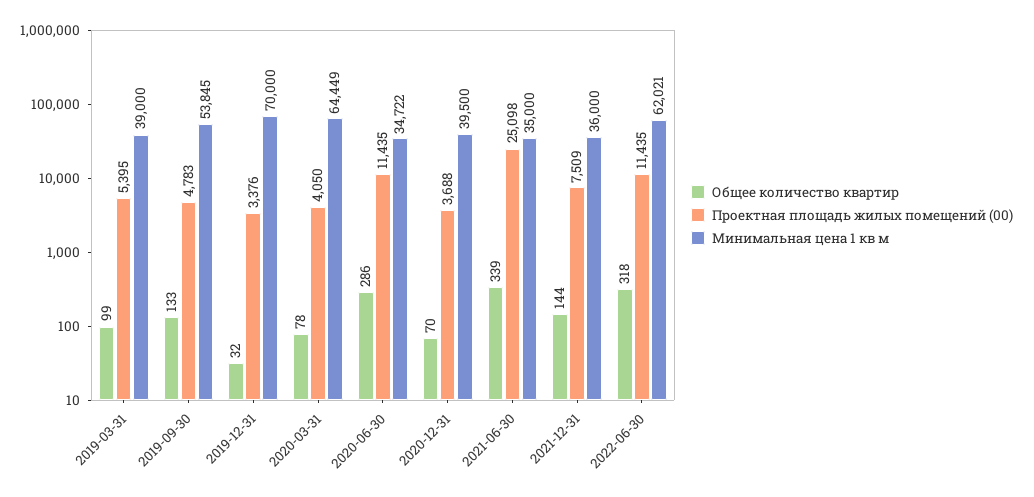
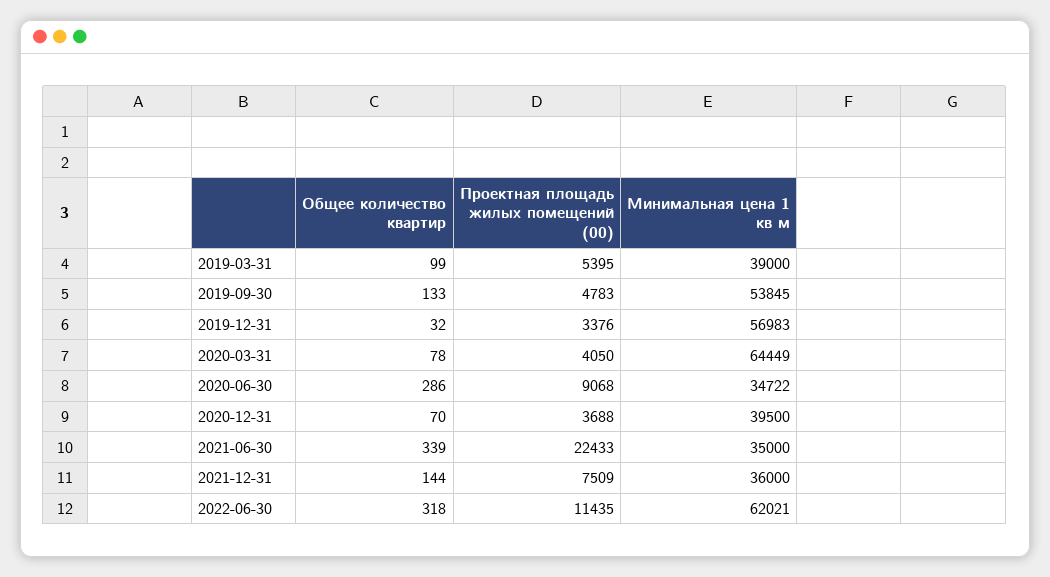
  {
    "Общее количество квартир": {
      "2019-03-31": 99,
      "2019-09-30": 133,
      "2019-12-31": 32,
      "2020-03-31": 78,
      "2020-06-30": 286,
      "2020-12-31": 70,
      "2021-06-30": 339,
      "2021-12-31": 144,
      "2022-06-30": 318
    },
    "Проектная площадь жилых помещений (00)": {
      "2019-03-31": 5395,
      "2019-09-30": 4783,
      "2019-12-31": 3376,
      "2020-03-31": 4050,
-     "2020-06-30": 11435,
+     "2020-06-30": 9068,
      "2020-12-31": 3688,
-     "2021-06-30": 25098,
+     "2021-06-30": 22433,
      "2021-12-31": 7509,
      "2022-06-30": 11435
    },
    "Минимальная цена 1 кв м": {
      "2019-03-31": 39000,
      "2019-09-30": 53845,
-     "2019-12-31": 70000,
+     "2019-12-31": 56983,
      "2020-03-31": 64449,
      "2020-06-30": 34722,
      "2020-12-31": 39500,
      "2021-06-30": 35000,
      "2021-12-31": 36000,
      "2022-06-30": 62021
    }
  }

